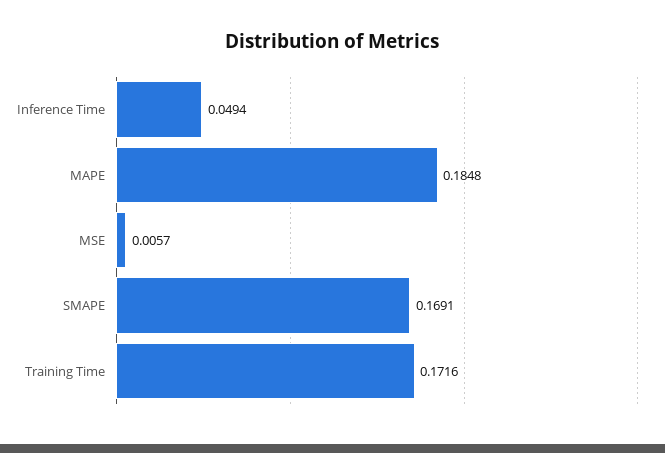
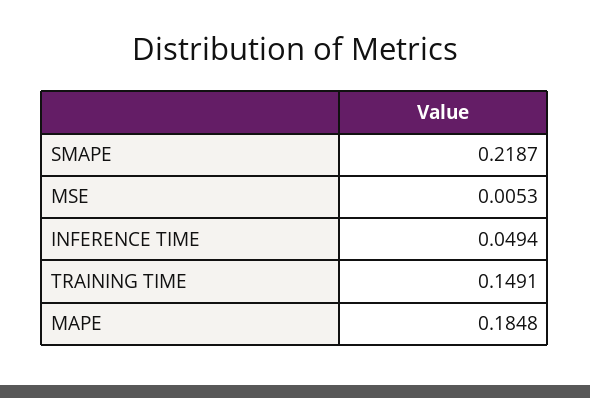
  {
    "Inference Time": 0.0494,
    "MAPE": 0.1848,
-   "MSE": 0.0057,
+   "MSE": 0.0053,
-   "SMAPE": 0.1691,
+   "SMAPE": 0.2187,
-   "Training Time": 0.1716
+   "Training Time": 0.1491
  }

